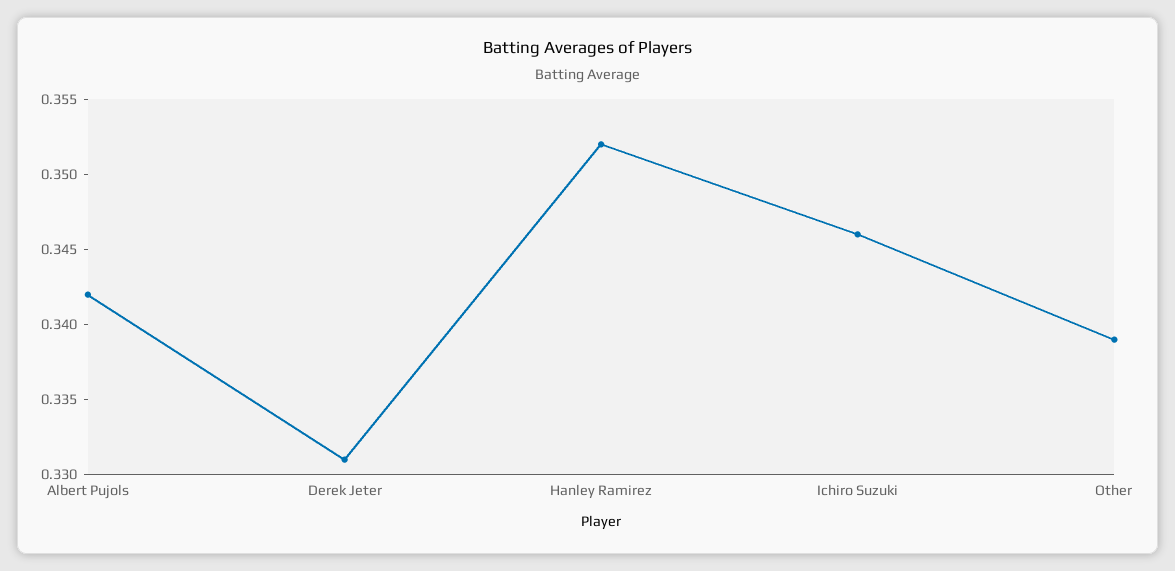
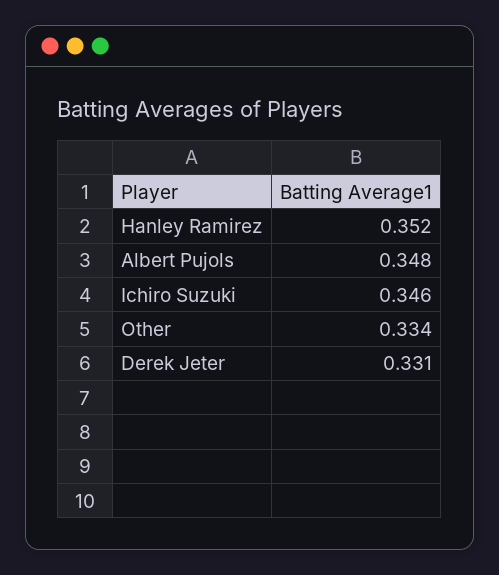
  {
-   "Albert Pujols": 0.342,
+   "Albert Pujols": 0.348,
    "Derek Jeter": 0.331,
    "Hanley Ramirez": 0.352,
    "Ichiro Suzuki": 0.346,
-   "Other": 0.339
+   "Other": 0.334
  }

